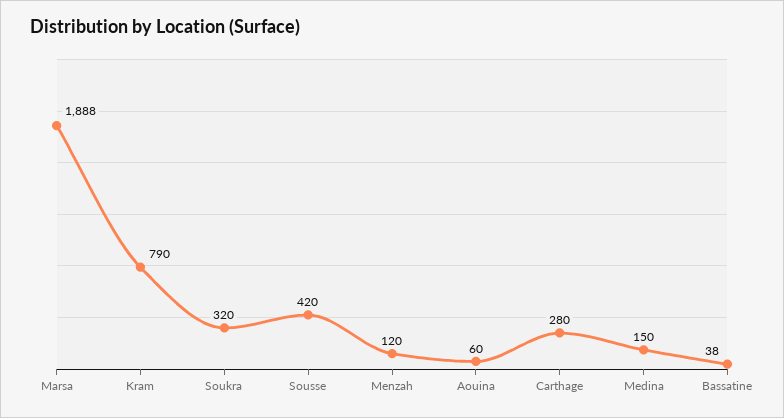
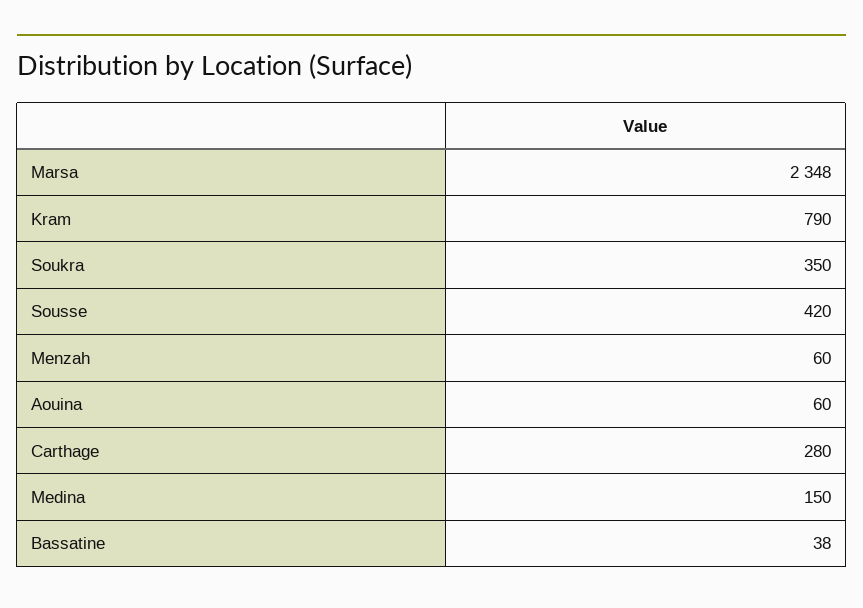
  {
-   "Marsa": 1888,
+   "Marsa": 2348,
    "Kram": 790,
-   "Soukra": 320,
+   "Soukra": 350,
    "Sousse": 420,
-   "Menzah": 120,
+   "Menzah": 60,
    "Aouina": 60,
    "Carthage": 280,
    "Medina": 150,
    "Bassatine": 38
  }

